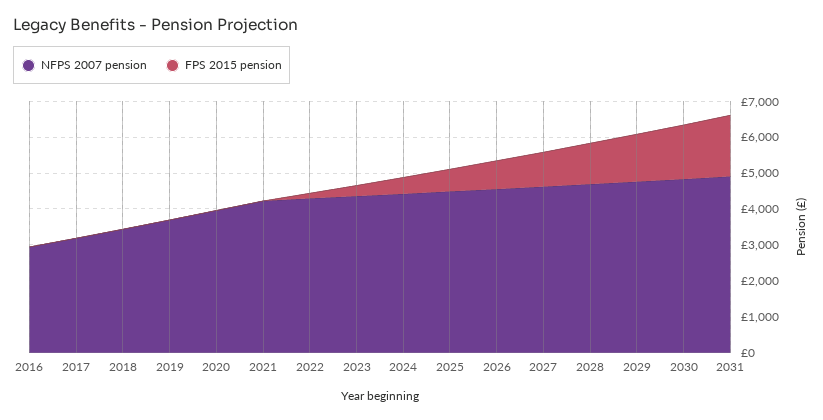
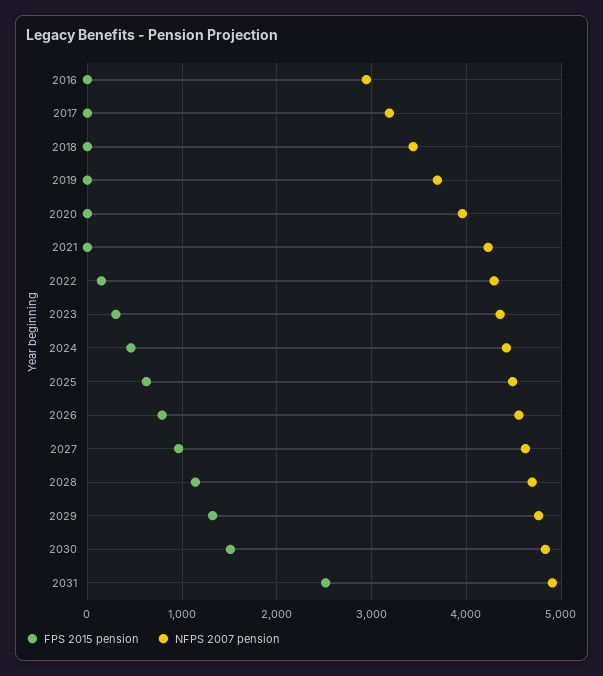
  {
    "NFPS 2007 pension": {
      "2016": 2900,
      "2017": 3200,
      "2018": 3400,
      "2019": 3700,
      "2020": 4000,
      "2021": 4200,
      "2022": 4300,
      "2023": 4400,
      "2024": 4400,
      "2025": 4500,
      "2026": 4600,
      "2027": 4600,
      "2028": 4700,
      "2029": 4800,
      "2030": 4800,
      "2031": 4900
    },
    "FPS 2015 pension": {
      "2016": 0,
      "2017": 0,
      "2018": 0,
      "2019": 0,
      "2020": 0,
      "2021": 0,
      "2022": 100,
      "2023": 300,
      "2024": 500,
      "2025": 600,
      "2026": 800,
      "2027": 1000,
      "2028": 1100,
      "2029": 1300,
      "2030": 1500,
-     "2031": 1750
+     "2031": 2500
    }
  }

